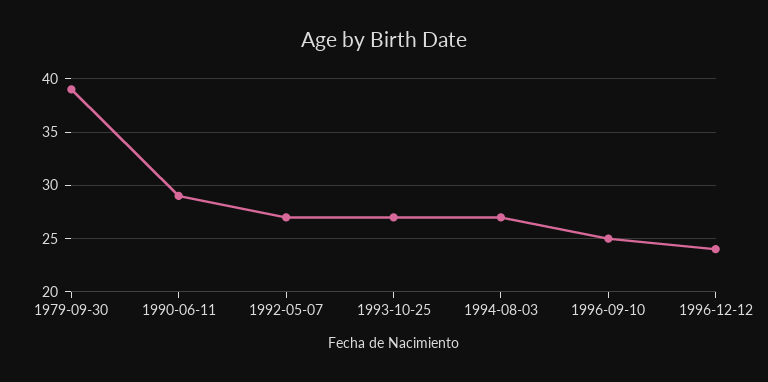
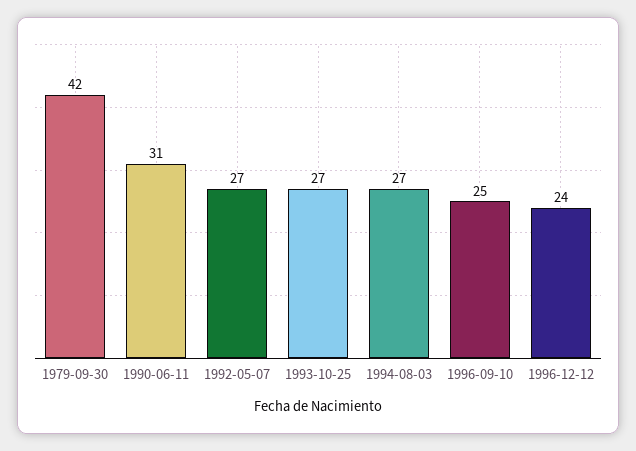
  {
-   "1979-09-30": 39,
+   "1979-09-30": 42,
-   "1990-06-11": 29,
+   "1990-06-11": 31,
    "1992-05-07": 27,
    "1993-10-25": 27,
    "1994-08-03": 27,
    "1996-09-10": 25,
    "1996-12-12": 24
  }

